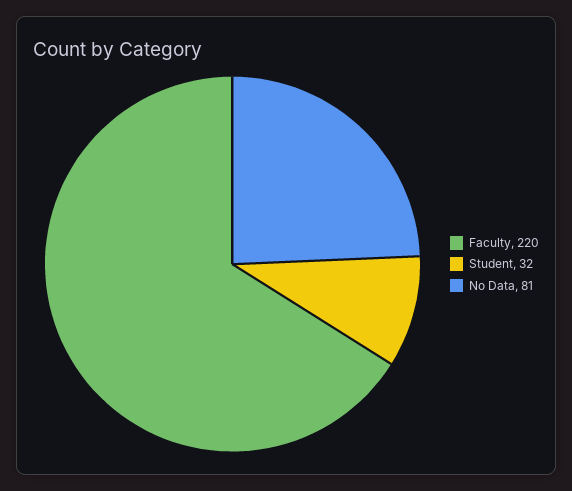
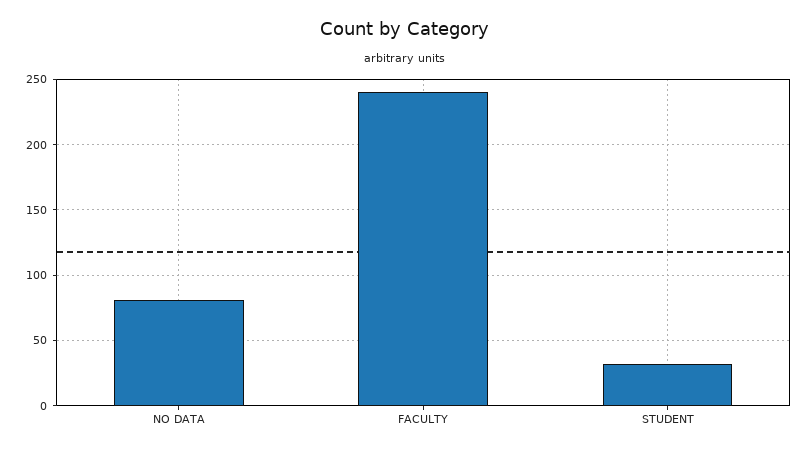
  {
-   "Faculty": 220,
+   "Faculty": 240,
    "Student": 32,
    "No Data": 81
  }

